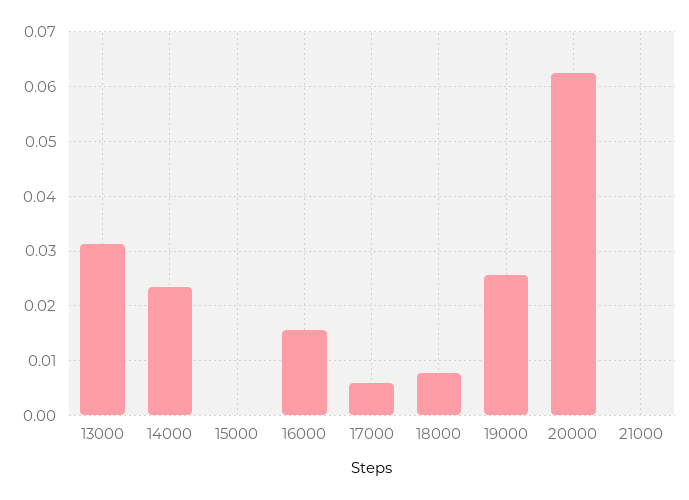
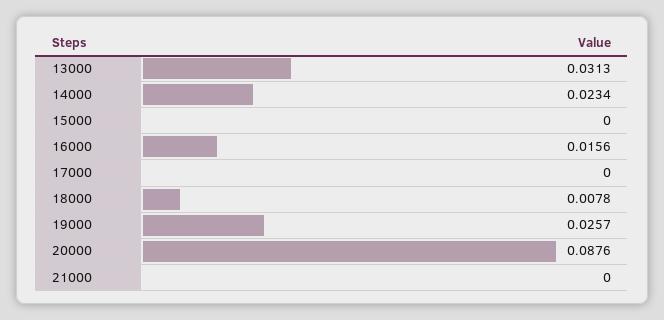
  {
    "13000": 0.0313,
    "14000": 0.0234,
    "15000": 0,
    "16000": 0.0156,
-   "17000": 0.006,
+   "17000": 0,
    "18000": 0.0078,
    "19000": 0.0257,
-   "20000": 0.062,
+   "20000": 0.0876,
    "21000": 0
  }

